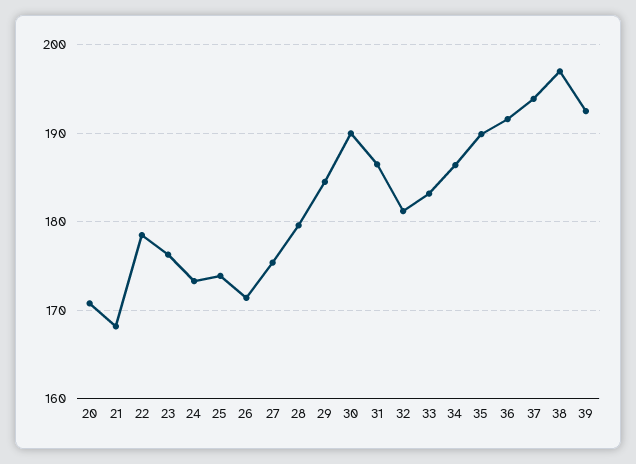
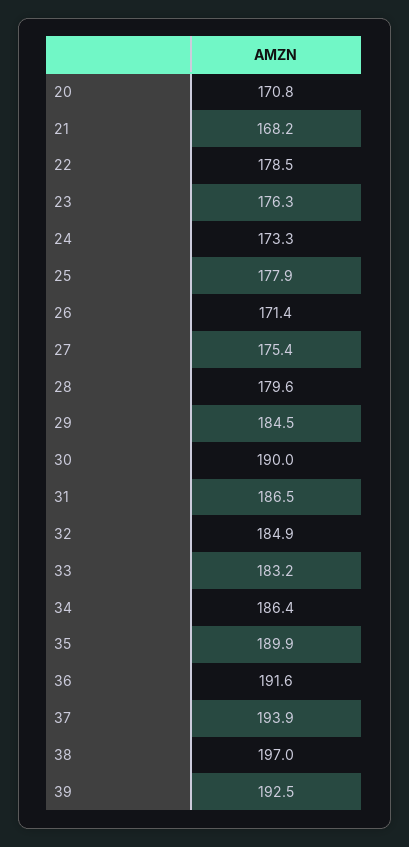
  {
    "20": 170.8,
    "21": 168.2,
    "22": 178.5,
    "23": 176.3,
    "24": 173.3,
-   "25": 174,
+   "25": 177.9,
    "26": 171.4,
    "27": 175.4,
    "28": 179.6,
    "29": 184.5,
    "30": 190,
    "31": 186.5,
-   "32": 181,
+   "32": 184.9,
    "33": 183.2,
    "34": 186.4,
    "35": 189.9,
    "36": 191.6,
    "37": 193.9,
    "38": 197,
    "39": 192.5
  }

